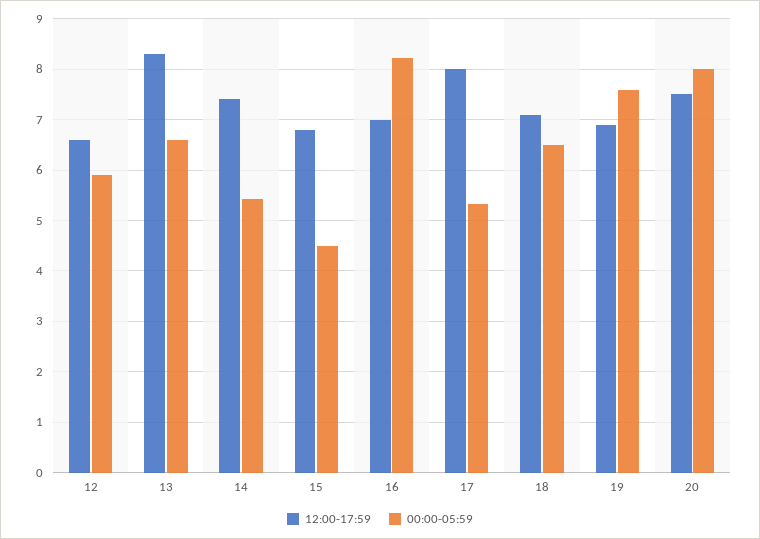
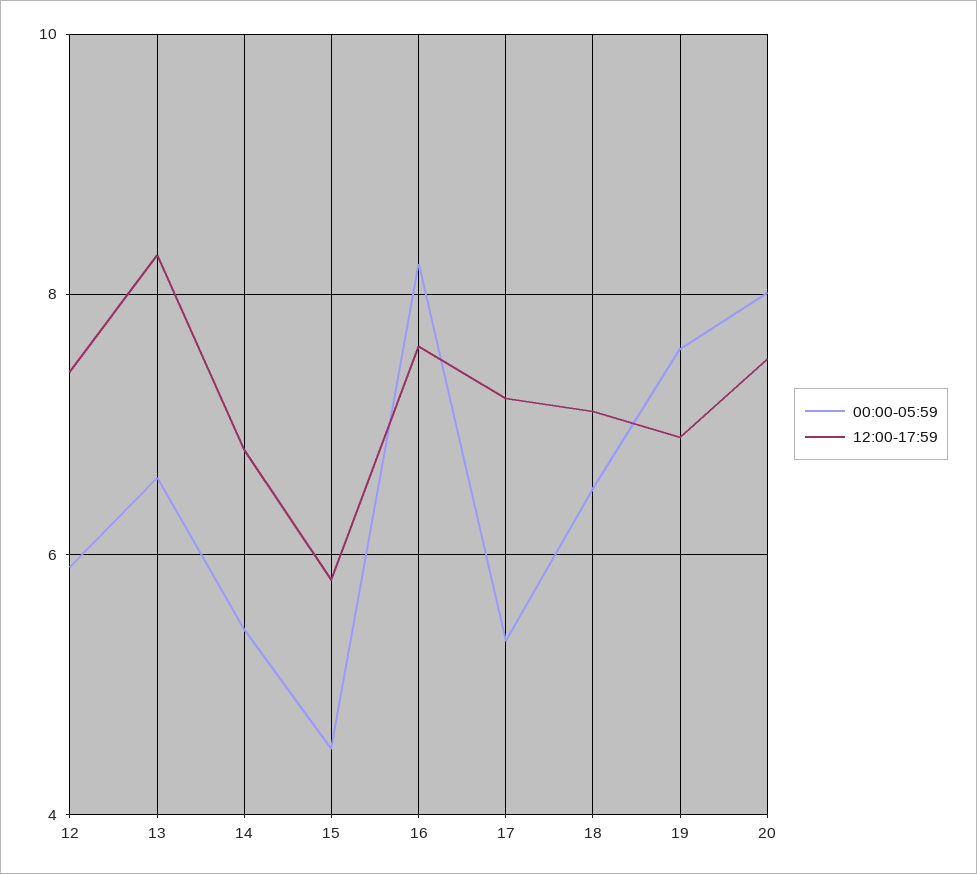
  {
    "12:00-17:59": {
-     "12": 6.6,
+     "12": 7.4,
      "13": 8.4,
-     "14": 7.4,
+     "14": 6.8,
-     "15": 6.8,
+     "15": 5.8,
-     "16": 7,
+     "16": 7.6,
-     "17": 8,
+     "17": 7.2,
      "18": 7.2,
      "19": 7,
      "20": 7.6
    },
    "00:00-05:59": {
      "12": 6,
      "13": 6.6,
      "14": 5.4,
      "15": 4.6,
      "16": 8.2,
      "17": 5.4,
      "18": 6.6,
      "19": 7.6,
      "20": 8
    }
  }

